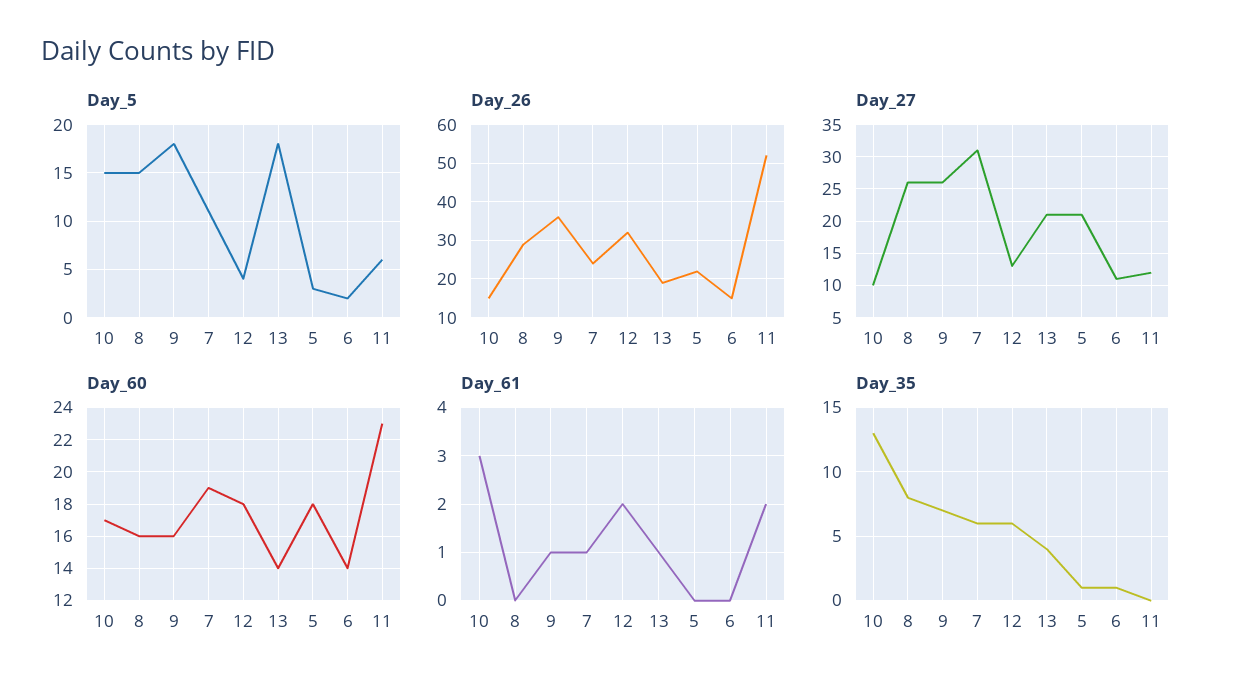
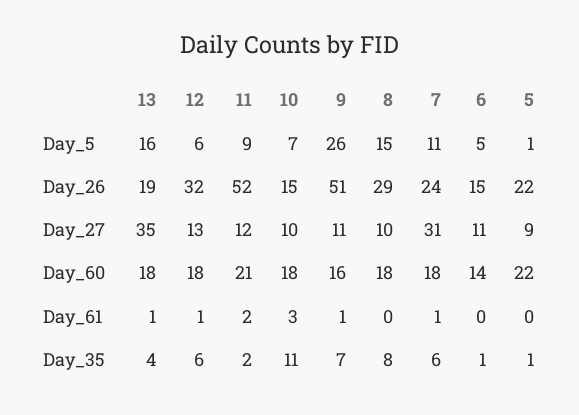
  {
    "Day_5": {
-     "10": 15,
+     "10": 7,
      "8": 15,
-     "9": 18,
+     "9": 26,
      "7": 11,
-     "12": 4,
+     "12": 6,
-     "13": 18,
+     "13": 16,
-     "5": 3,
+     "5": 1,
-     "6": 2,
+     "6": 5,
-     "11": 6
+     "11": 9
    },
    "Day_26": {
      "10": 15,
      "8": 29,
-     "9": 35,
+     "9": 51,
      "7": 24,
      "12": 32,
      "13": 19,
      "5": 22,
      "6": 15,
      "11": 52
    },
    "Day_27": {
      "10": 10,
-     "8": 26,
+     "8": 10,
-     "9": 26,
+     "9": 11,
      "7": 31,
      "12": 13,
-     "13": 21,
+     "13": 35,
-     "5": 21,
+     "5": 9,
      "6": 11,
      "11": 12
    },
    "Day_60": {
-     "10": 17,
+     "10": 18,
-     "8": 16,
+     "8": 18,
      "9": 16,
-     "7": 19,
+     "7": 18,
      "12": 18,
-     "13": 14,
+     "13": 18,
-     "5": 18,
+     "5": 22,
      "6": 14,
-     "11": 23
+     "11": 21
    },
    "Day_61": {
      "10": 3,
      "8": 0,
      "9": 1,
      "7": 1,
-     "12": 2,
+     "12": 1,
      "13": 1,
      "5": 0,
      "6": 0,
      "11": 2
    },
    "Day_35": {
-     "10": 13,
+     "10": 11,
      "8": 8,
      "9": 7,
      "7": 6,
      "12": 6,
      "13": 4,
      "5": 1,
      "6": 1,
-     "11": 0
+     "11": 2
    }
  }

